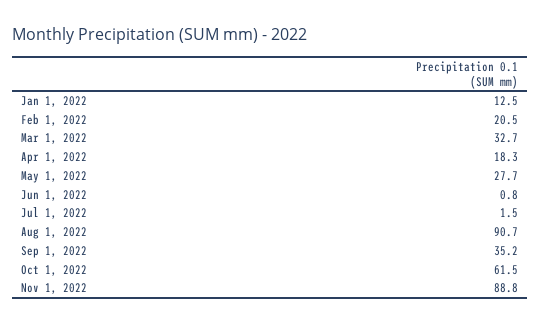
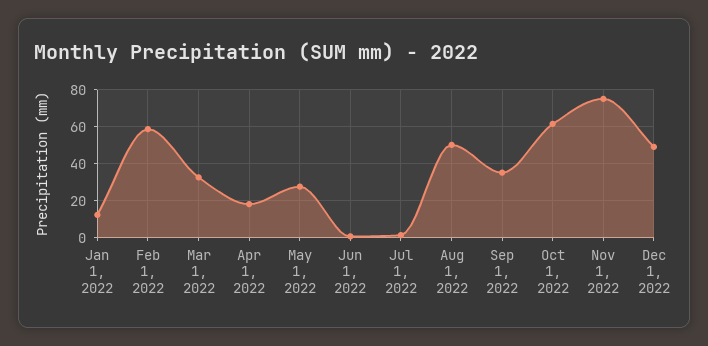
  {
    "Jan 1, 2022": 12.5,
-   "Feb 1, 2022": 20.5,
+   "Feb 1, 2022": 60,
    "Mar 1, 2022": 32.7,
    "Apr 1, 2022": 18.3,
    "May 1, 2022": 27.7,
    "Jun 1, 2022": 0.8,
    "Jul 1, 2022": 1.5,
-   "Aug 1, 2022": 90.7,
+   "Aug 1, 2022": 50,
    "Sep 1, 2022": 35.2,
    "Oct 1, 2022": 61.5,
-   "Nov 1, 2022": 88.8
+   "Nov 1, 2022": 75,
+   "Dec 1, 2022": 50
  }

